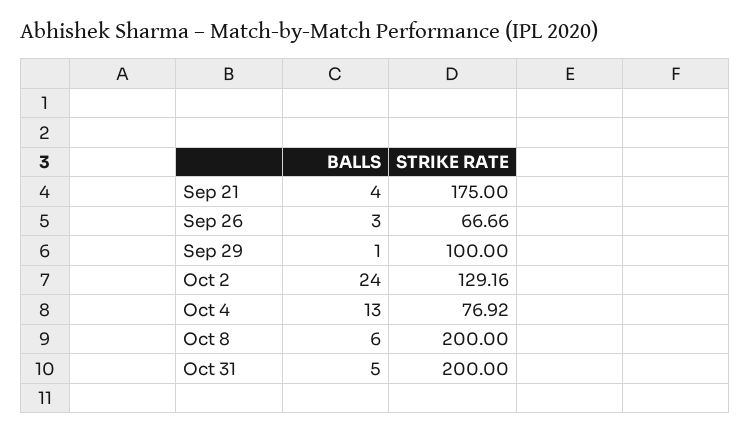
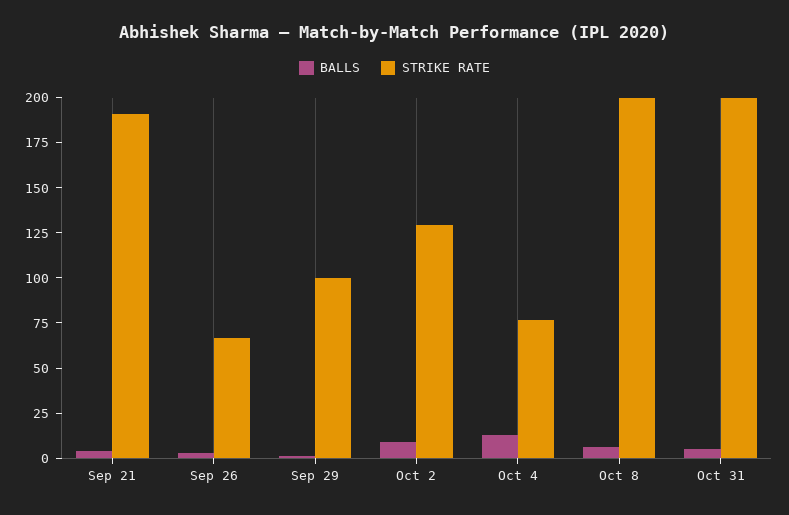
  {
    "BALLS": {
      "Sep 21": 4,
      "Sep 26": 3,
      "Sep 29": 1,
-     "Oct 2": 24,
+     "Oct 2": 10,
      "Oct 4": 13,
      "Oct 8": 6,
      "Oct 31": 5
    },
    "STRIKE RATE": {
-     "Sep 21": 175,
+     "Sep 21": 190,
      "Sep 26": 66.66,
      "Sep 29": 100,
      "Oct 2": 129.16,
      "Oct 4": 76.92,
      "Oct 8": 200,
      "Oct 31": 200
    }
  }

